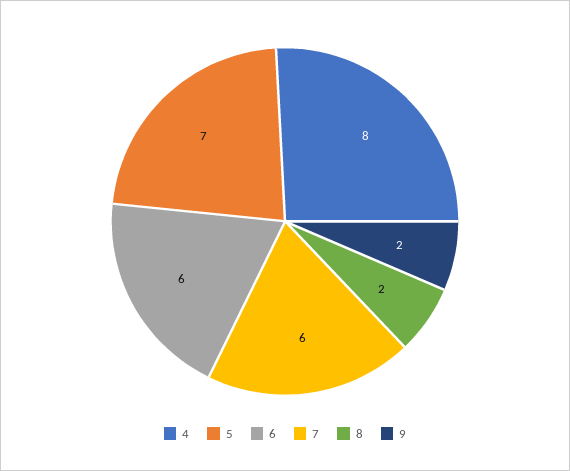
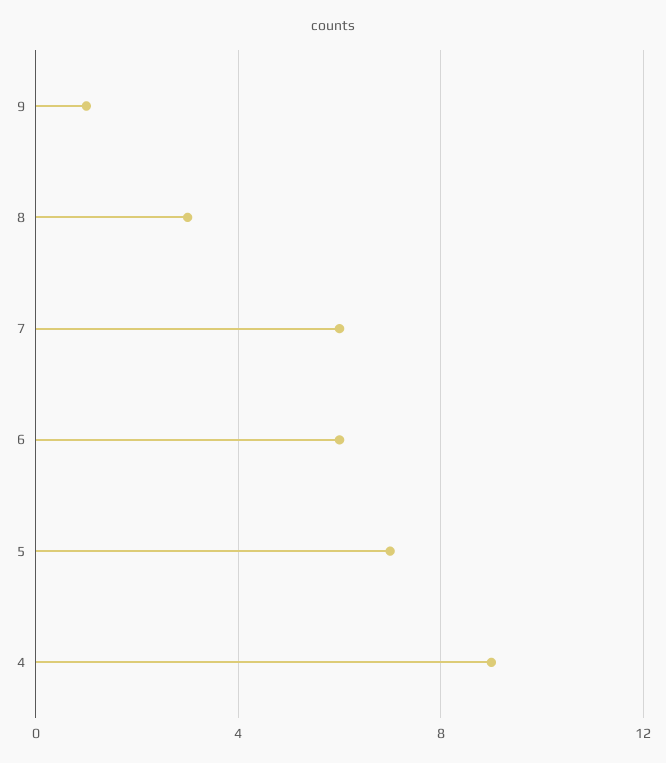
  {
-   "4": 8,
+   "4": 9,
    "5": 7,
    "6": 6,
    "7": 6,
-   "8": 2,
+   "8": 3,
-   "9": 2
+   "9": 1
  }

